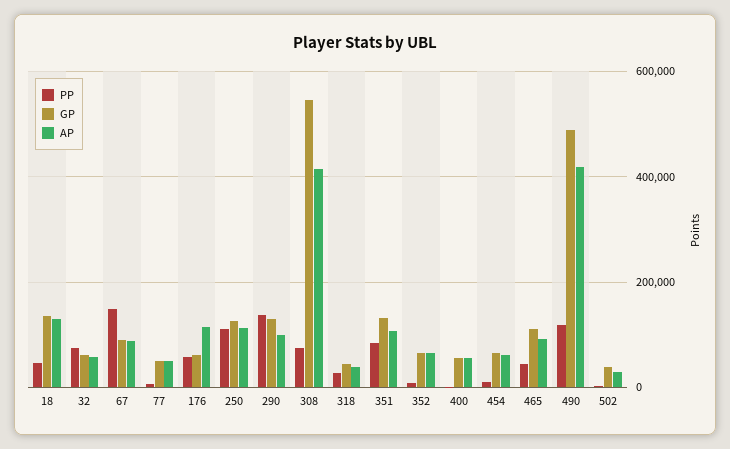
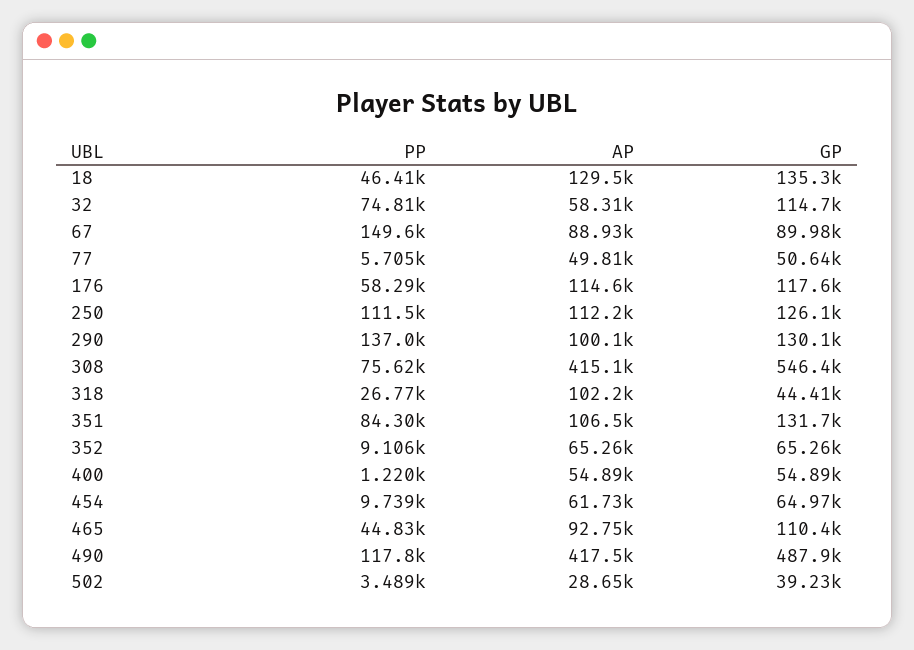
  {
    "PP": {
      "18": 46410,
      "32": 74810,
      "67": 149600,
      "77": 5705,
      "176": 58290,
      "250": 111500,
      "290": 137000,
      "308": 75620,
      "318": 26770,
      "351": 84300,
      "352": 9106,
      "400": 1220,
      "454": 9739,
      "465": 44830,
      "490": 117800,
      "502": 3489
    },
    "GP": {
      "18": 135300,
-     "32": 60000,
+     "32": 114700,
      "67": 89980,
      "77": 50640,
-     "176": 60000,
+     "176": 117600,
      "250": 126100,
      "290": 130100,
      "308": 546400,
      "318": 44410,
      "351": 131700,
      "352": 65260,
      "400": 54890,
      "454": 64970,
      "465": 110400,
      "490": 487900,
      "502": 39230
    },
    "AP": {
      "18": 129500,
      "32": 58310,
      "67": 88930,
      "77": 49810,
      "176": 114600,
      "250": 112200,
      "290": 100100,
      "308": 415100,
-     "318": 40000,
+     "318": 102200,
      "351": 106500,
      "352": 65260,
      "400": 54890,
      "454": 61730,
      "465": 92750,
      "490": 417500,
      "502": 28650
    }
  }

